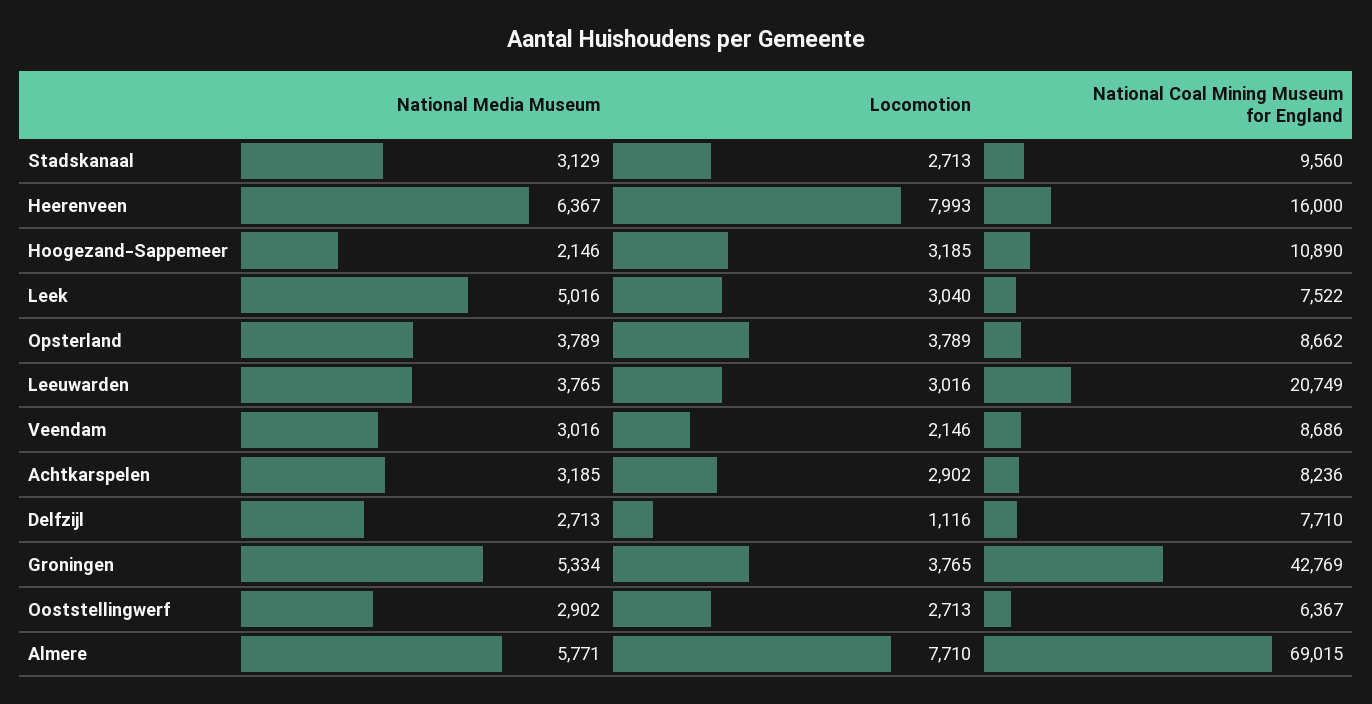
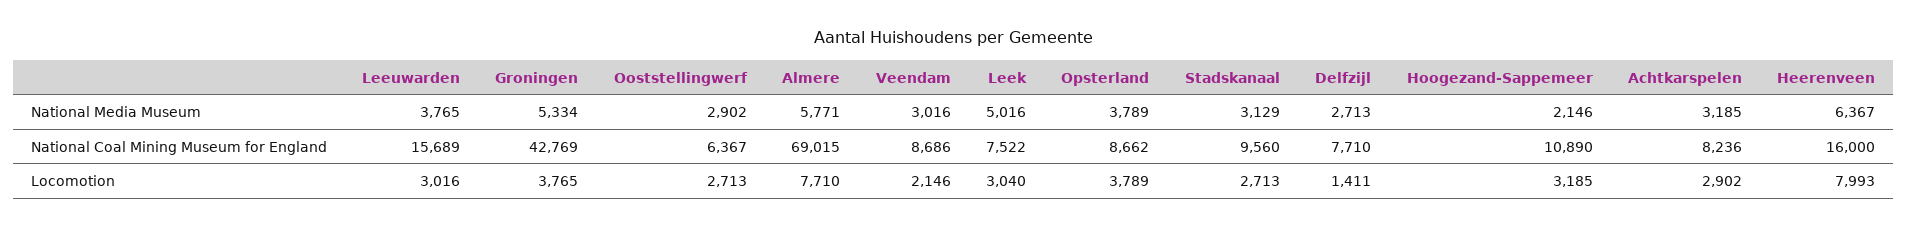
  {
    "National Media Museum": {
      "Stadskanaal": 3129,
      "Heerenveen": 6367,
      "Hoogezand-Sappemeer": 2146,
      "Leek": 5016,
      "Opsterland": 3789,
      "Leeuwarden": 3765,
      "Veendam": 3016,
      "Achtkarspelen": 3185,
      "Delfzijl": 2713,
      "Groningen": 5334,
      "Ooststellingwerf": 2902,
      "Almere": 5771
    },
    "Locomotion": {
      "Stadskanaal": 2713,
      "Heerenveen": 7993,
      "Hoogezand-Sappemeer": 3185,
      "Leek": 3040,
      "Opsterland": 3789,
      "Leeuwarden": 3016,
      "Veendam": 2146,
      "Achtkarspelen": 2902,
-     "Delfzijl": 1116,
+     "Delfzijl": 1411,
      "Groningen": 3765,
      "Ooststellingwerf": 2713,
      "Almere": 7710
    },
    "National Coal Mining Museum for England": {
      "Stadskanaal": 9560,
      "Heerenveen": 16000,
      "Hoogezand-Sappemeer": 10890,
      "Leek": 7522,
      "Opsterland": 8662,
-     "Leeuwarden": 20749,
+     "Leeuwarden": 15689,
      "Veendam": 8686,
      "Achtkarspelen": 8236,
      "Delfzijl": 7710,
      "Groningen": 42769,
      "Ooststellingwerf": 6367,
      "Almere": 69015
    }
  }

